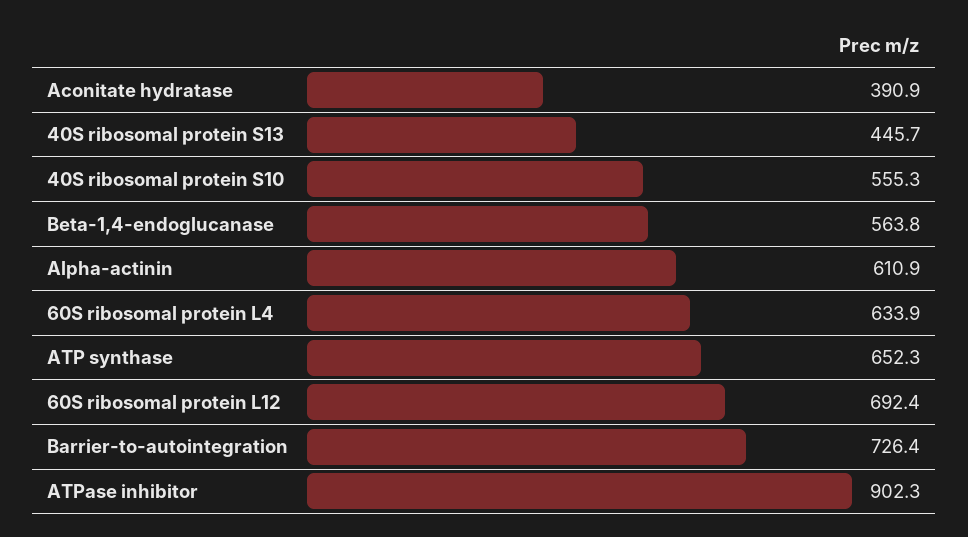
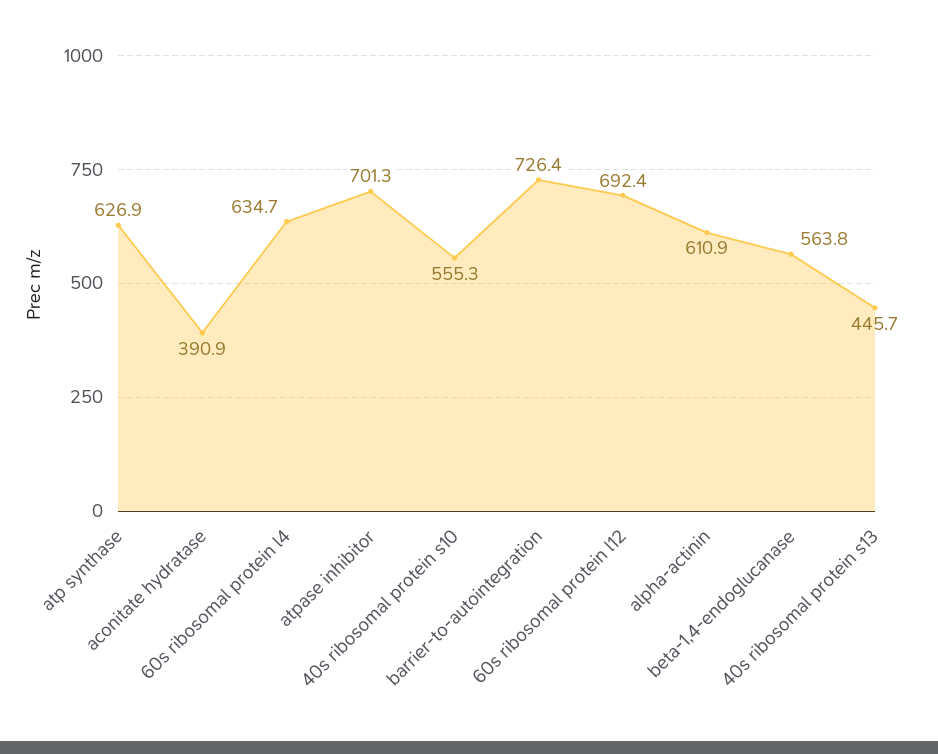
  {
    "Aconitate hydratase": 390.9,
    "40S ribosomal protein S13": 445.7,
    "40S ribosomal protein S10": 555.3,
    "Beta-1,4-endoglucanase": 563.8,
    "Alpha-actinin": 610.9,
-   "60S ribosomal protein L4": 633.9,
+   "60S ribosomal protein L4": 634.7,
-   "ATP synthase": 652.3,
+   "ATP synthase": 626.9,
    "60S ribosomal protein L12": 692.4,
    "Barrier-to-autointegration": 726.4,
-   "ATPase inhibitor": 902.3
+   "ATPase inhibitor": 701.3
  }

